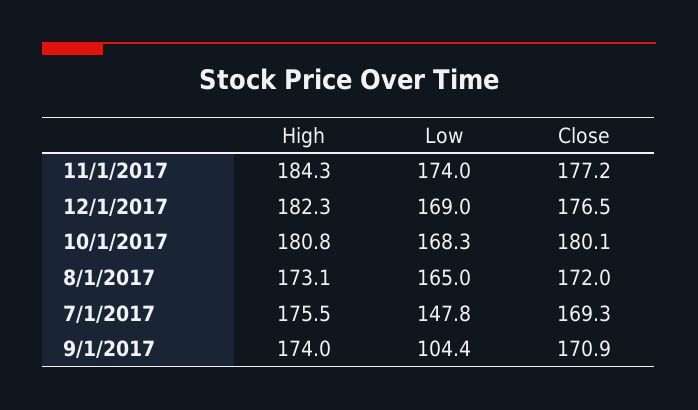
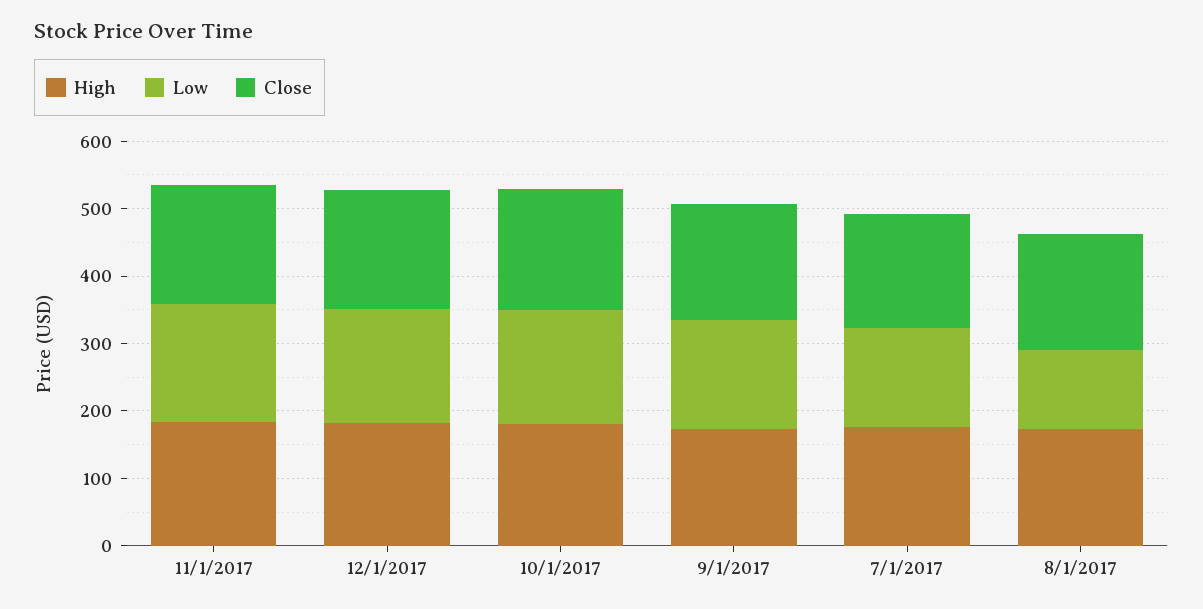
  {
    "High": {
      "11/1/2017": 184.3,
      "12/1/2017": 182.3,
      "10/1/2017": 180.8,
      "8/1/2017": 173.1,
      "7/1/2017": 175.5,
      "9/1/2017": 174
    },
    "Low": {
      "11/1/2017": 174,
      "12/1/2017": 169,
      "10/1/2017": 168.3,
-     "8/1/2017": 165,
+     "8/1/2017": 120,
      "7/1/2017": 147.8,
-     "9/1/2017": 104.4
+     "9/1/2017": 160
    },
    "Close": {
      "11/1/2017": 177.2,
      "12/1/2017": 176.5,
      "10/1/2017": 180.1,
      "8/1/2017": 172,
      "7/1/2017": 169.3,
      "9/1/2017": 170.9
    }
  }

